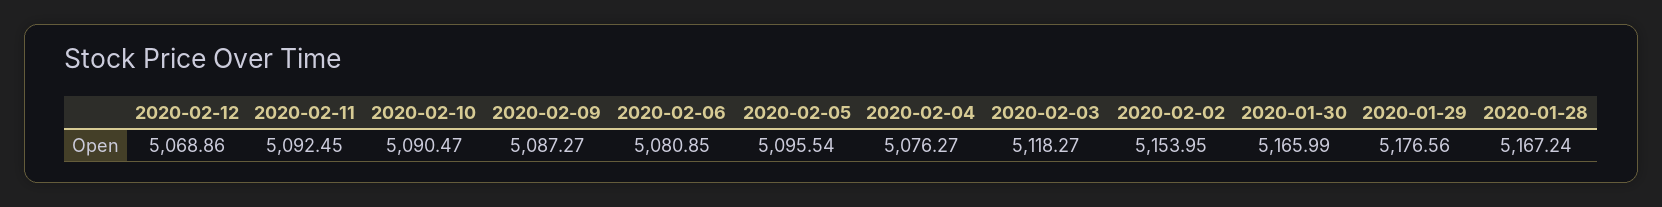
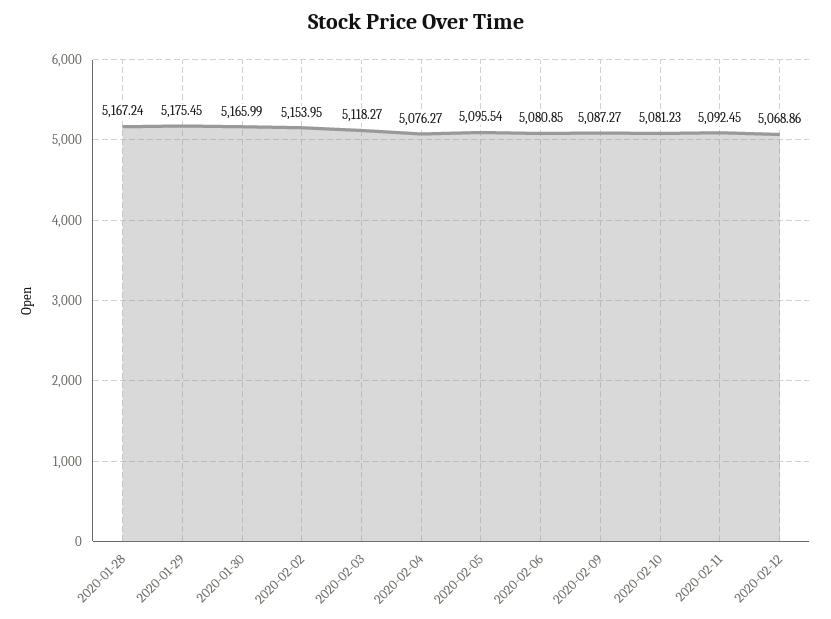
  {
    "2020-02-12": 5068.86,
    "2020-02-11": 5092.45,
-   "2020-02-10": 5090.47,
+   "2020-02-10": 5081.23,
    "2020-02-09": 5087.27,
    "2020-02-06": 5080.85,
    "2020-02-05": 5095.54,
    "2020-02-04": 5076.27,
    "2020-02-03": 5118.27,
    "2020-02-02": 5153.95,
    "2020-01-30": 5165.99,
-   "2020-01-29": 5176.56,
+   "2020-01-29": 5175.45,
    "2020-01-28": 5167.24
  }

